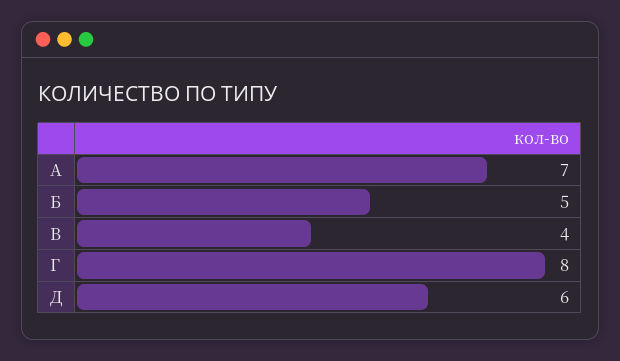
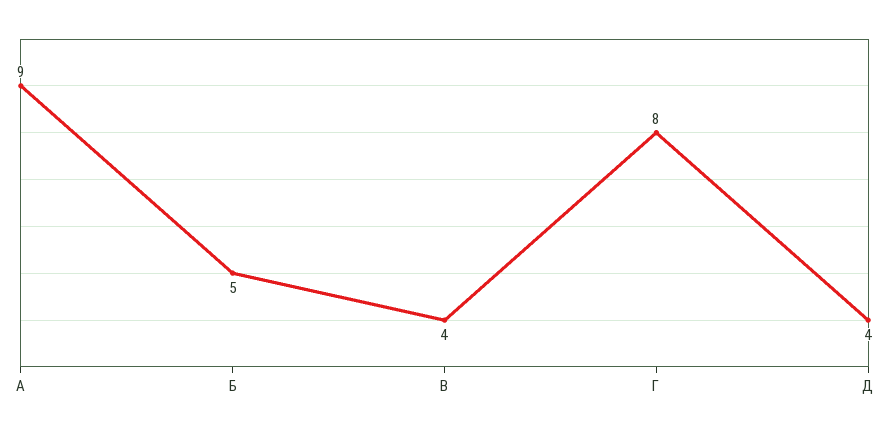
  {
-   "А": 7,
+   "А": 9,
    "Б": 5,
    "В": 4,
    "Г": 8,
-   "Д": 6
+   "Д": 4
  }

